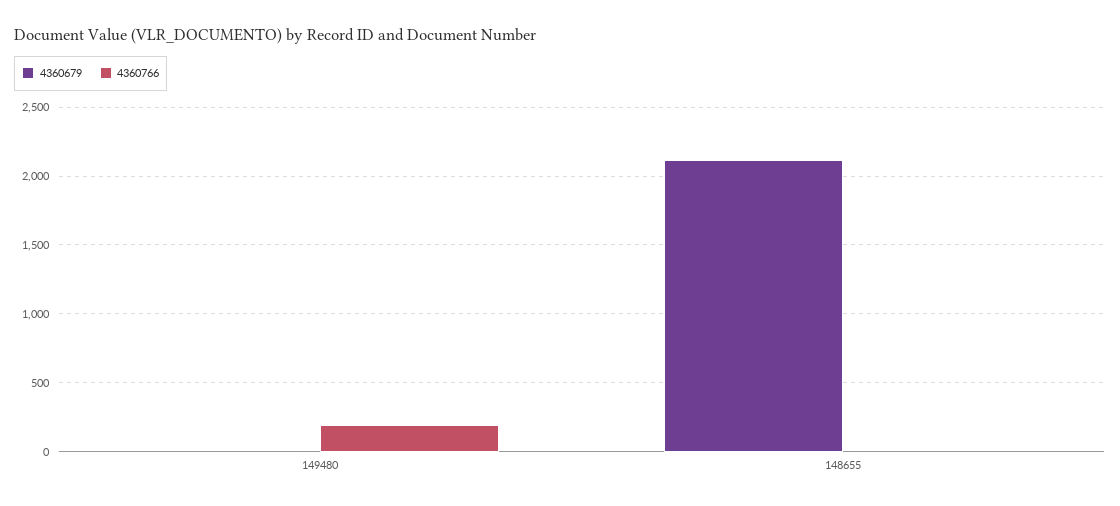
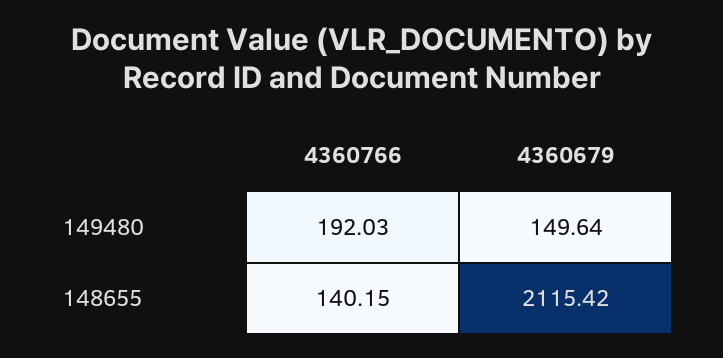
  {
    "4360679": {
-     "149480": 0,
+     "149480": 149.64,
      "148655": 2115.42
    },
    "4360766": {
      "149480": 192.03,
-     "148655": 0
+     "148655": 140.15
    }
  }

